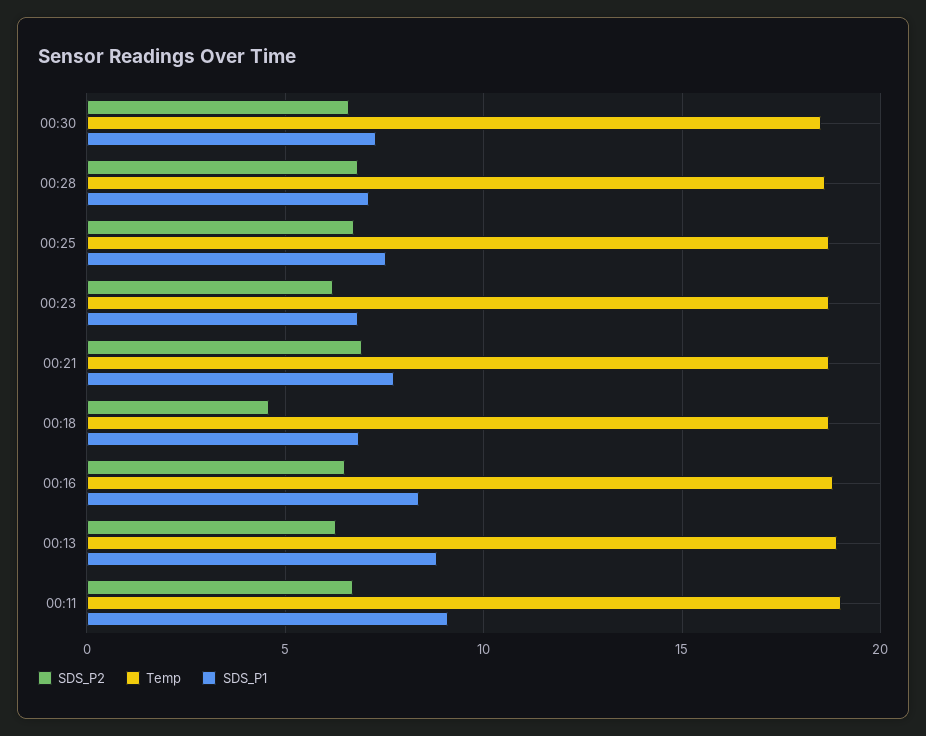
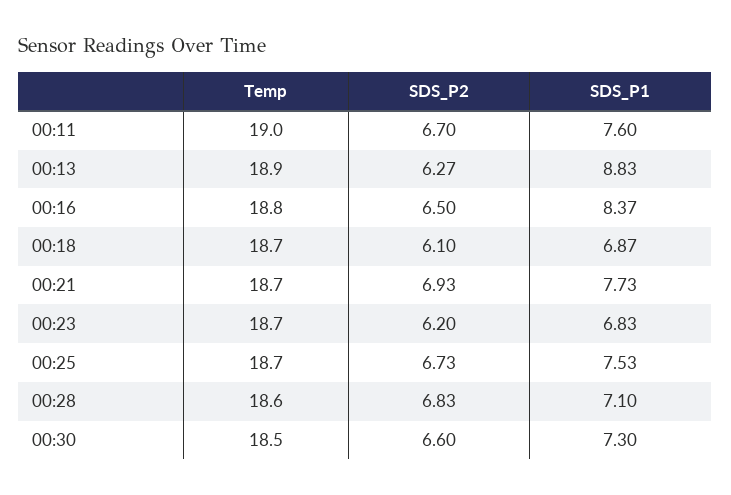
  {
    "SDS_P2": {
      "00:30": 6.6,
      "00:28": 6.83,
      "00:25": 6.73,
      "00:23": 6.2,
      "00:21": 6.93,
-     "00:18": 4.5,
+     "00:18": 6.1,
      "00:16": 6.5,
      "00:13": 6.27,
      "00:11": 6.7
    },
    "Temp": {
      "00:30": 18.5,
      "00:28": 18.6,
      "00:25": 18.7,
      "00:23": 18.7,
      "00:21": 18.7,
      "00:18": 18.7,
      "00:16": 18.8,
      "00:13": 18.9,
      "00:11": 19
    },
    "SDS_P1": {
      "00:30": 7.3,
      "00:28": 7.1,
      "00:25": 7.53,
      "00:23": 6.83,
      "00:21": 7.73,
      "00:18": 6.87,
      "00:16": 8.37,
      "00:13": 8.83,
-     "00:11": 9
+     "00:11": 7.6
    }
  }

